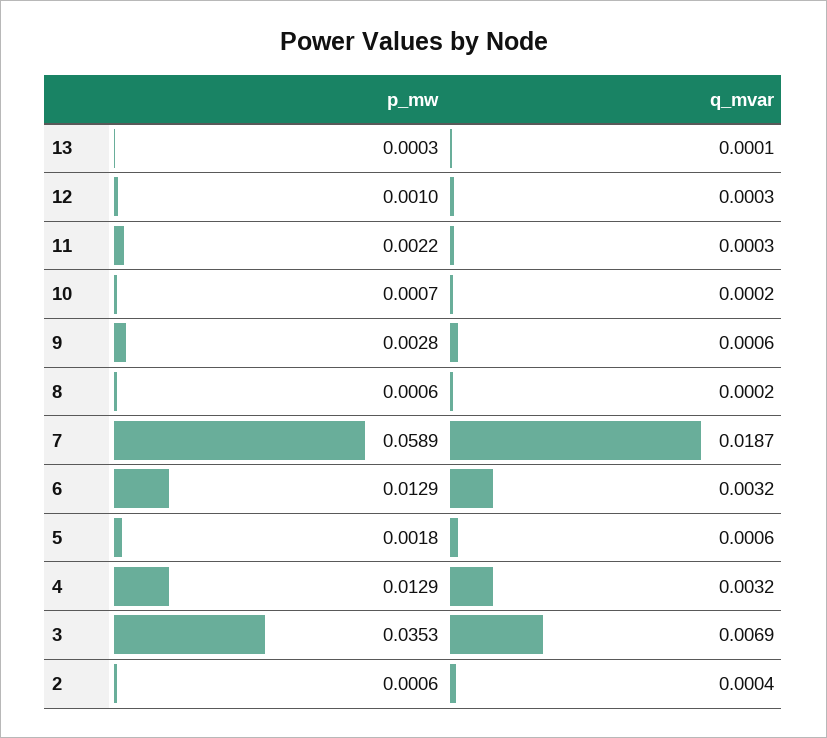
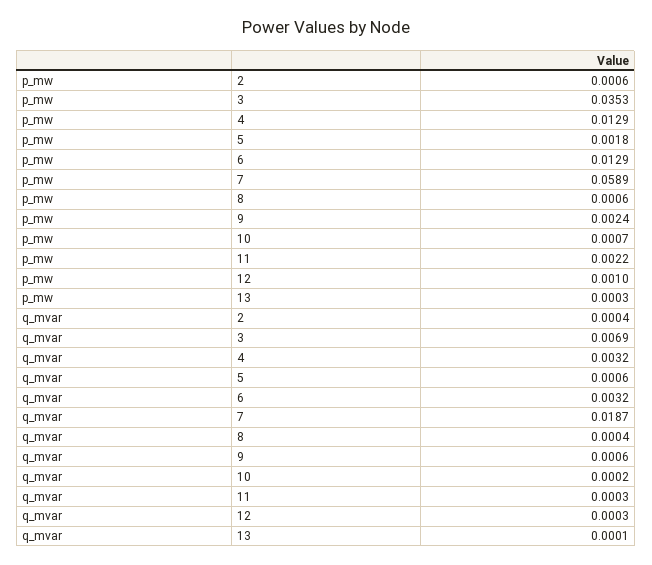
  {
    "p_mw": {
      "13": 0.0003,
      "12": 0.001,
      "11": 0.0022,
      "10": 0.0007,
-     "9": 0.0028,
+     "9": 0.0024,
      "8": 0.0006,
      "7": 0.0589,
      "6": 0.0129,
      "5": 0.0018,
      "4": 0.0129,
      "3": 0.0353,
      "2": 0.0006
    },
    "q_mvar": {
      "13": 0.0001,
      "12": 0.0003,
      "11": 0.0003,
      "10": 0.0002,
      "9": 0.0006,
-     "8": 0.0002,
+     "8": 0.0004,
      "7": 0.0187,
      "6": 0.0032,
      "5": 0.0006,
      "4": 0.0032,
      "3": 0.0069,
      "2": 0.0004
    }
  }

